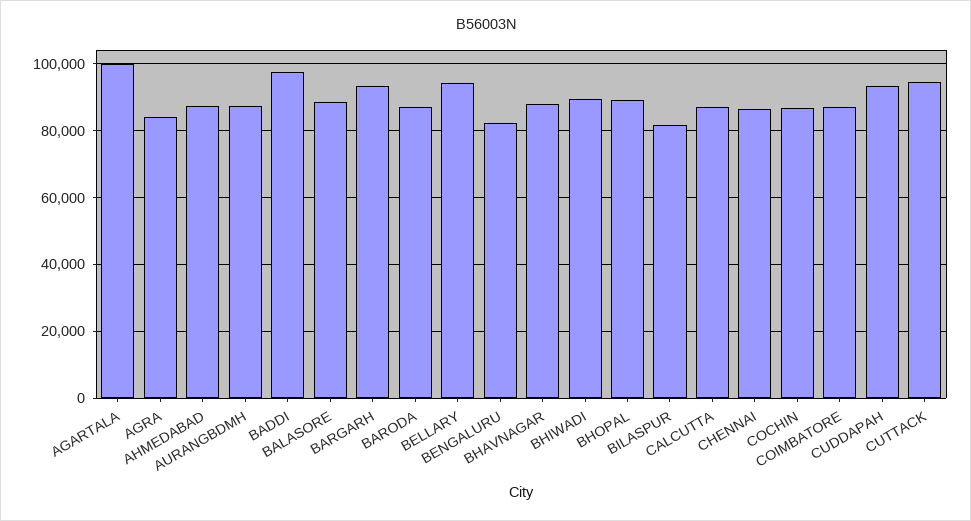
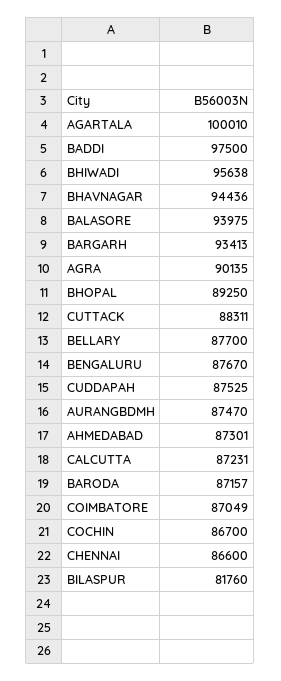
  {
    "AGARTALA": 100010,
-   "AGRA": 84000,
+   "AGRA": 90135,
    "AHMEDABAD": 87301,
    "AURANGBDMH": 87470,
    "BADDI": 97500,
-   "BALASORE": 88000,
+   "BALASORE": 93975,
    "BARGARH": 93413,
    "BARODA": 87157,
-   "BELLARY": 94000,
+   "BELLARY": 87700,
-   "BENGALURU": 82000,
+   "BENGALURU": 87670,
-   "BHAVNAGAR": 88000,
+   "BHAVNAGAR": 94436,
-   "BHIWADI": 90000,
+   "BHIWADI": 95638,
    "BHOPAL": 89250,
    "BILASPUR": 81760,
    "CALCUTTA": 87231,
    "CHENNAI": 86600,
    "COCHIN": 86700,
    "COIMBATORE": 87049,
-   "CUDDAPAH": 94000,
+   "CUDDAPAH": 87525,
-   "CUTTACK": 94000
+   "CUTTACK": 88311
  }

